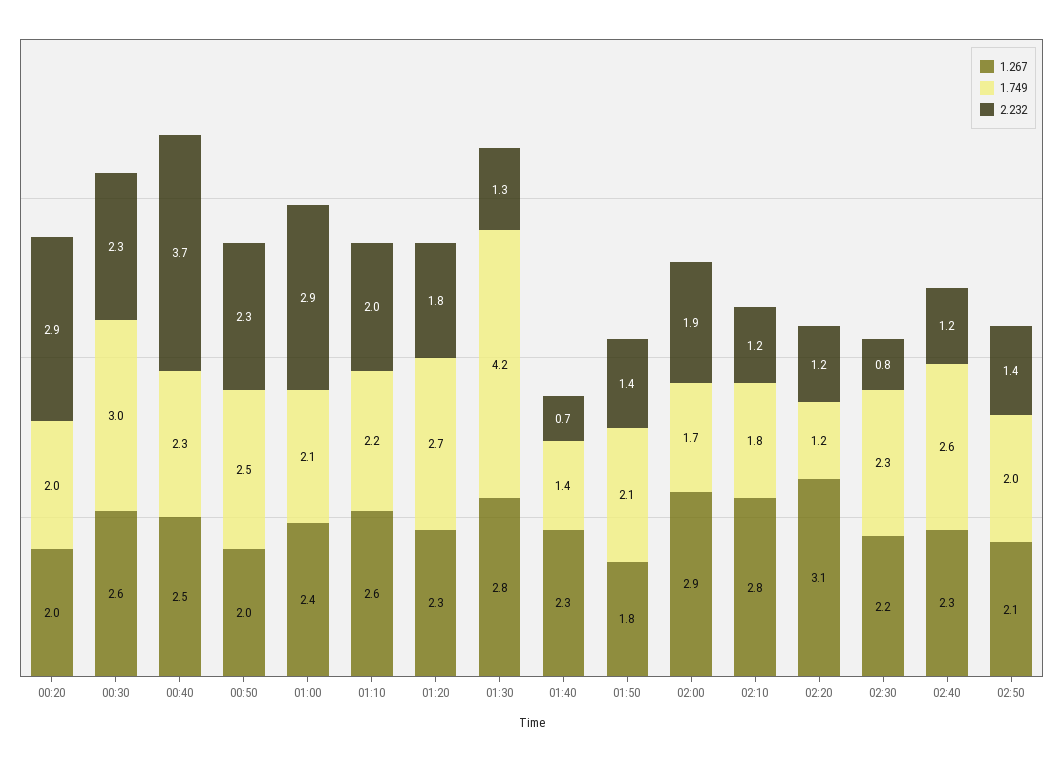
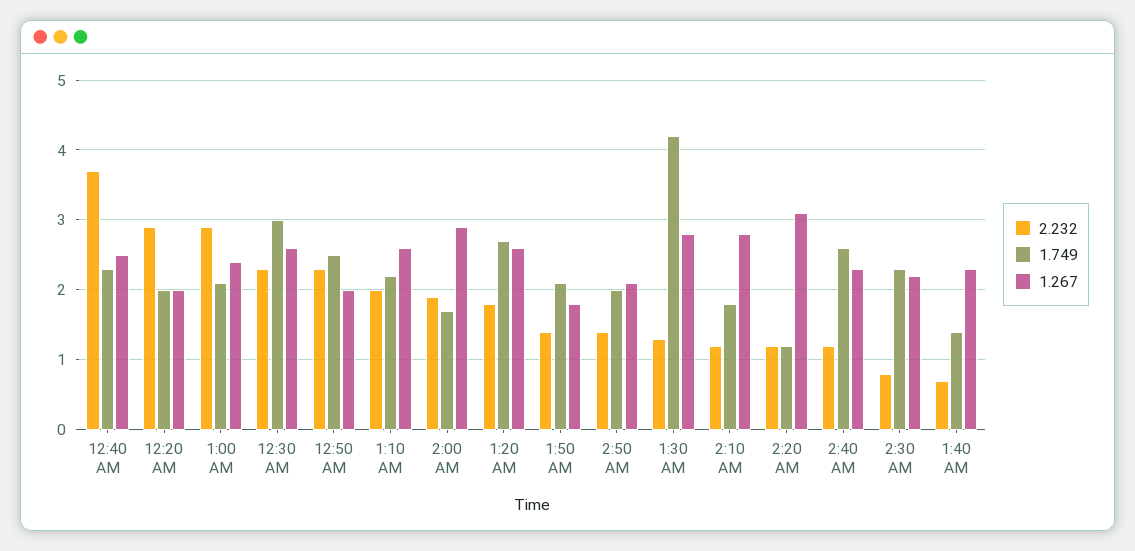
  {
    "1.267": {
      "00:20": 2,
      "00:30": 2.6,
      "00:40": 2.5,
      "00:50": 2,
      "01:00": 2.4,
      "01:10": 2.6,
-     "01:20": 2.3,
+     "01:20": 2.6,
      "01:30": 2.8,
      "01:40": 2.3,
      "01:50": 1.8,
      "02:00": 2.9,
      "02:10": 2.8,
      "02:20": 3.1,
      "02:30": 2.2,
      "02:40": 2.3,
      "02:50": 2.1
    },
    "1.749": {
      "00:20": 2,
      "00:30": 3,
      "00:40": 2.3,
      "00:50": 2.5,
      "01:00": 2.1,
      "01:10": 2.2,
      "01:20": 2.7,
      "01:30": 4.2,
      "01:40": 1.4,
      "01:50": 2.1,
      "02:00": 1.7,
      "02:10": 1.8,
      "02:20": 1.2,
      "02:30": 2.3,
      "02:40": 2.6,
      "02:50": 2
    },
    "2.232": {
      "00:20": 2.9,
      "00:30": 2.3,
      "00:40": 3.7,
      "00:50": 2.3,
      "01:00": 2.9,
      "01:10": 2,
      "01:20": 1.8,
      "01:30": 1.3,
      "01:40": 0.7,
      "01:50": 1.4,
      "02:00": 1.9,
      "02:10": 1.2,
      "02:20": 1.2,
      "02:30": 0.8,
      "02:40": 1.2,
      "02:50": 1.4
    }
  }

